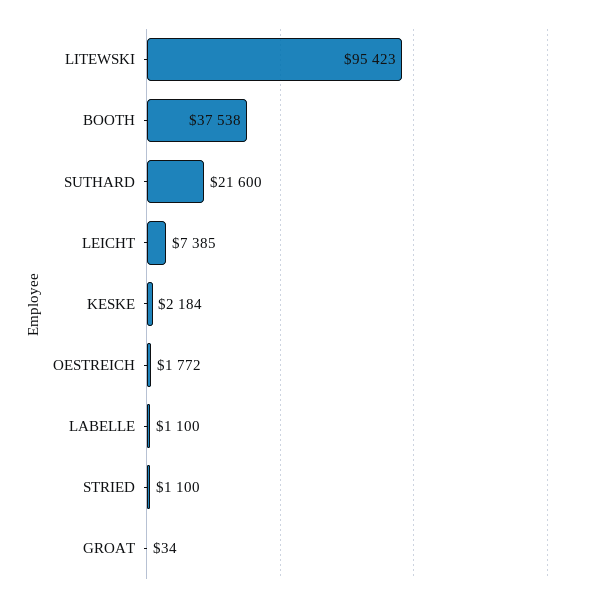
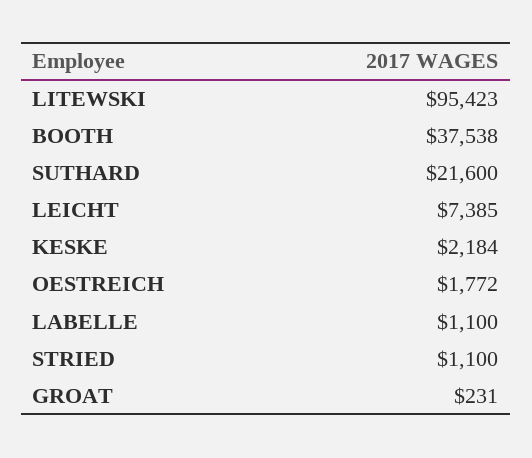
  {
    "LITEWSKI": 95423,
    "BOOTH": 37538,
    "SUTHARD": 21600,
    "LEICHT": 7385,
    "KESKE": 2184,
    "OESTREICH": 1772,
    "LABELLE": 1100,
    "STRIED": 1100,
-   "GROAT": 34
+   "GROAT": 231
  }

